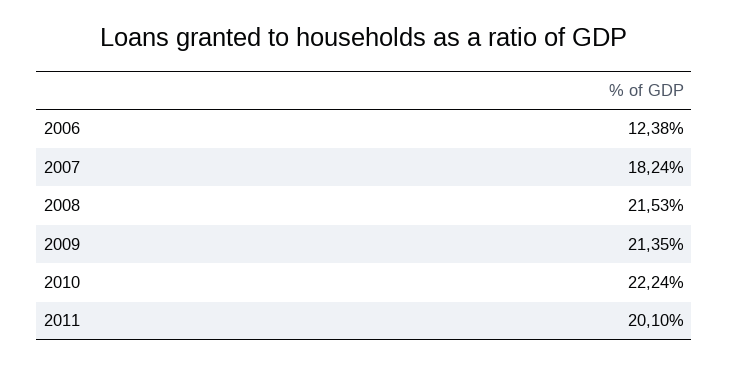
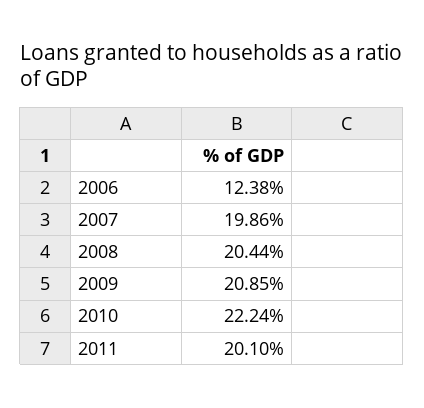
  {
    "2006": 12.38,
-   "2007": 18.24,
+   "2007": 19.86,
-   "2008": 21.53,
+   "2008": 20.44,
-   "2009": 21.35,
+   "2009": 20.85,
    "2010": 22.24,
    "2011": 20.1
  }

